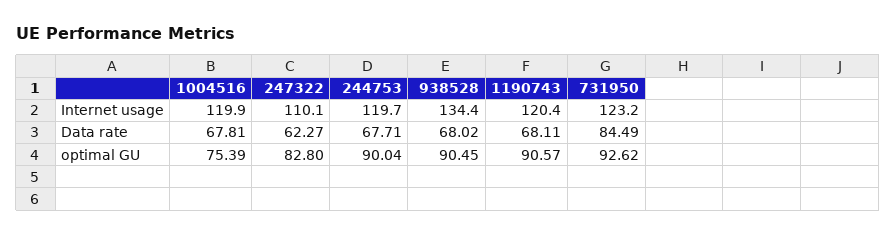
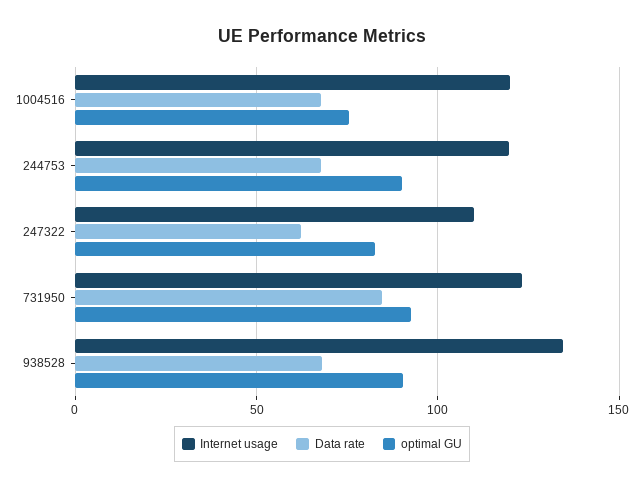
  {
    "Internet usage": {
      "1004516": 119.9,
      "247322": 110.1,
      "244753": 119.7,
      "938528": 134.4,
-     "1190743": 120.4,
      "731950": 123.2
    },
    "Data rate": {
      "1004516": 67.81,
      "247322": 62.27,
      "244753": 67.71,
      "938528": 68.02,
-     "1190743": 68.11,
      "731950": 84.49
    },
    "optimal GU": {
      "1004516": 75.39,
      "247322": 82.8,
      "244753": 90.04,
      "938528": 90.45,
-     "1190743": 90.57,
      "731950": 92.62
    }
  }

